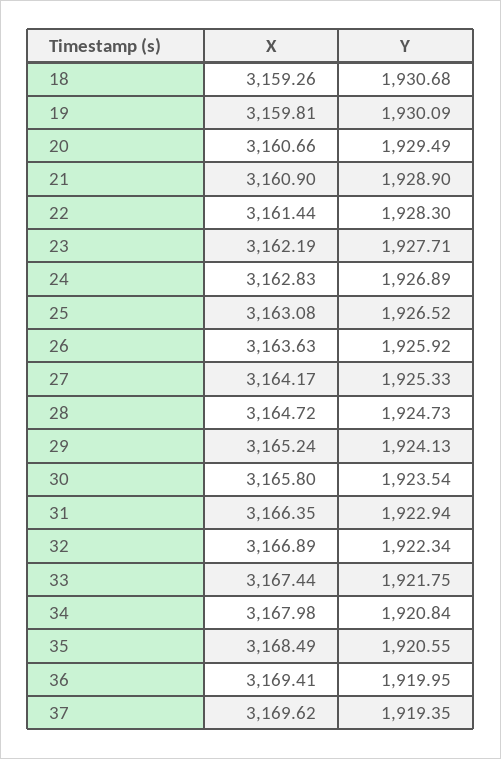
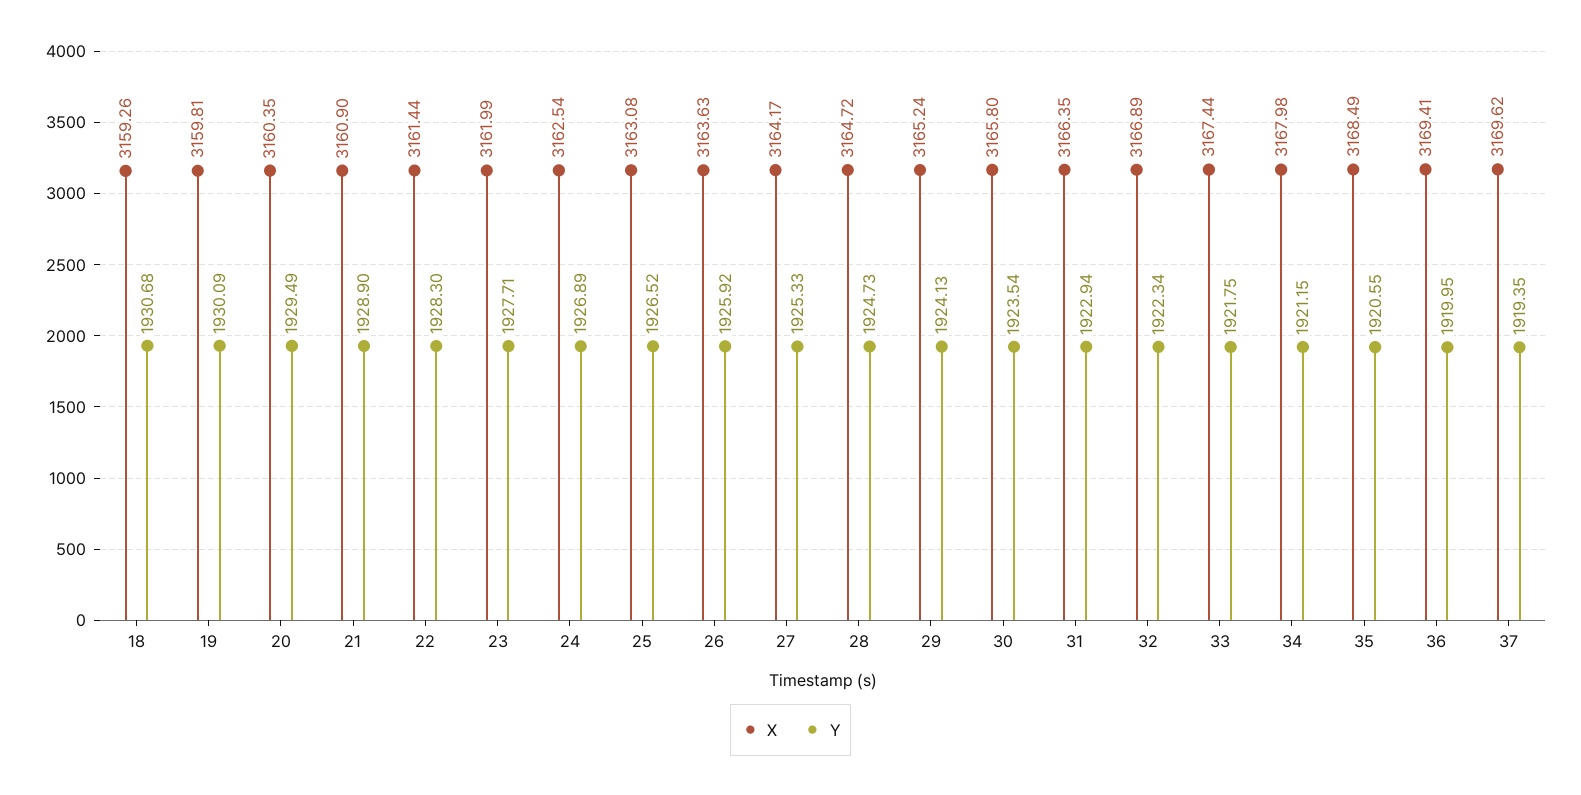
  {
    "X": {
      "18": 3159.26,
      "19": 3159.81,
-     "20": 3160.66,
+     "20": 3160.35,
      "21": 3160.9,
      "22": 3161.44,
-     "23": 3162.19,
+     "23": 3161.99,
-     "24": 3162.83,
+     "24": 3162.54,
      "25": 3163.08,
      "26": 3163.63,
      "27": 3164.17,
      "28": 3164.72,
      "29": 3165.24,
      "30": 3165.8,
      "31": 3166.35,
      "32": 3166.89,
      "33": 3167.44,
      "34": 3167.98,
      "35": 3168.49,
      "36": 3169.41,
      "37": 3169.62
    },
    "Y": {
      "18": 1930.68,
      "19": 1930.09,
      "20": 1929.49,
      "21": 1928.9,
      "22": 1928.3,
      "23": 1927.71,
      "24": 1926.89,
      "25": 1926.52,
      "26": 1925.92,
      "27": 1925.33,
      "28": 1924.73,
      "29": 1924.13,
      "30": 1923.54,
      "31": 1922.94,
      "32": 1922.34,
      "33": 1921.75,
-     "34": 1920.84,
+     "34": 1921.15,
      "35": 1920.55,
      "36": 1919.95,
      "37": 1919.35
    }
  }

